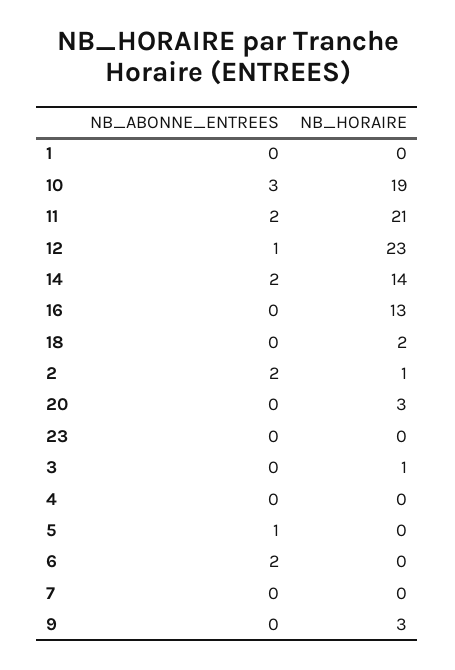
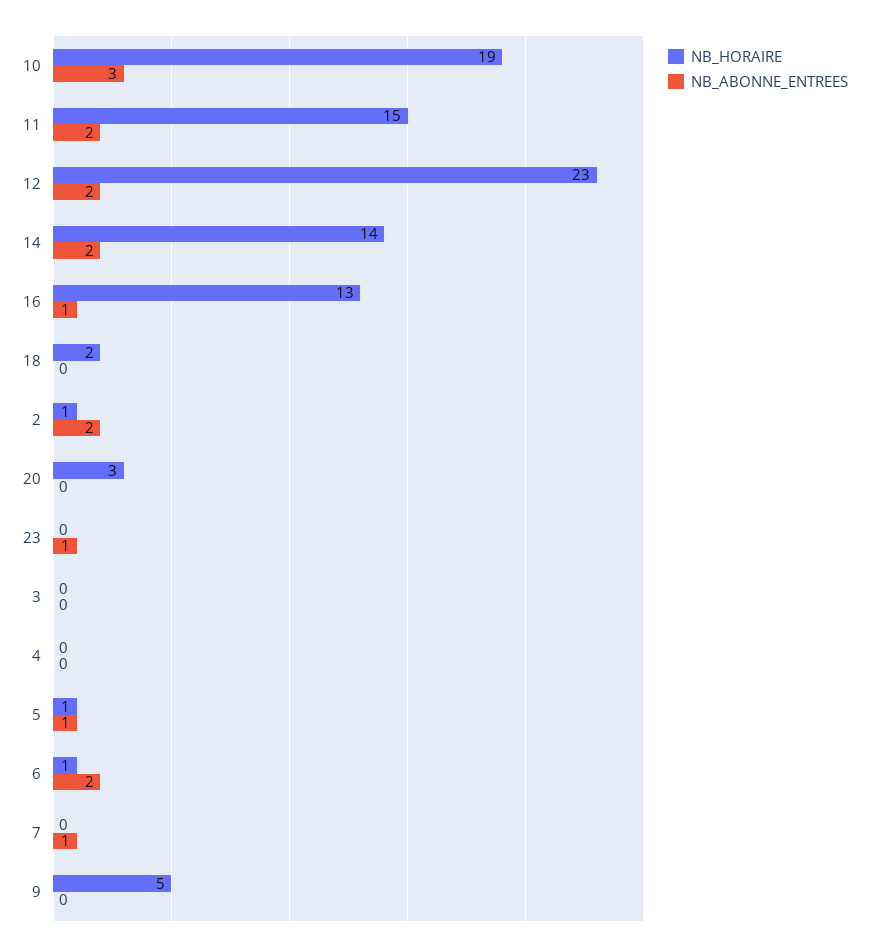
  {
    "NB_ABONNE_ENTREES": {
-     "1": 0,
      "10": 3,
      "11": 2,
-     "12": 1,
+     "12": 2,
      "14": 2,
-     "16": 0,
+     "16": 1,
      "18": 0,
      "2": 2,
      "20": 0,
-     "23": 0,
+     "23": 1,
      "3": 0,
      "4": 0,
      "5": 1,
      "6": 2,
-     "7": 0,
+     "7": 1,
      "9": 0
    },
    "NB_HORAIRE": {
-     "1": 0,
      "10": 19,
-     "11": 21,
+     "11": 15,
      "12": 23,
      "14": 14,
      "16": 13,
      "18": 2,
      "2": 1,
      "20": 3,
      "23": 0,
-     "3": 1,
+     "3": 0,
      "4": 0,
-     "5": 0,
+     "5": 1,
-     "6": 0,
+     "6": 1,
      "7": 0,
-     "9": 3
+     "9": 5
    }
  }

